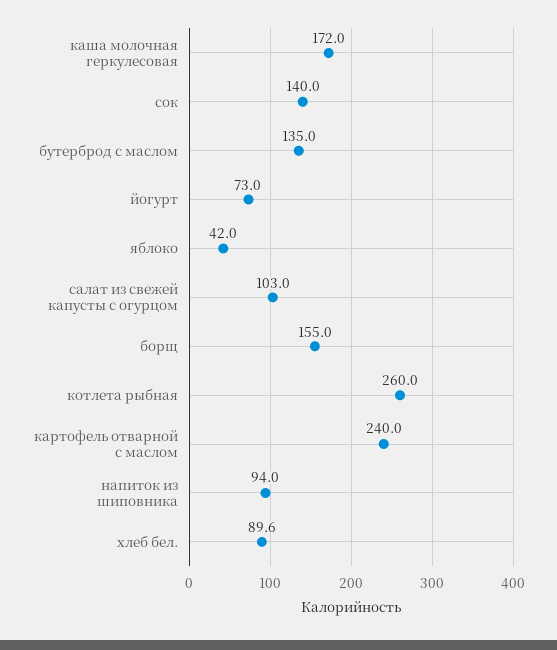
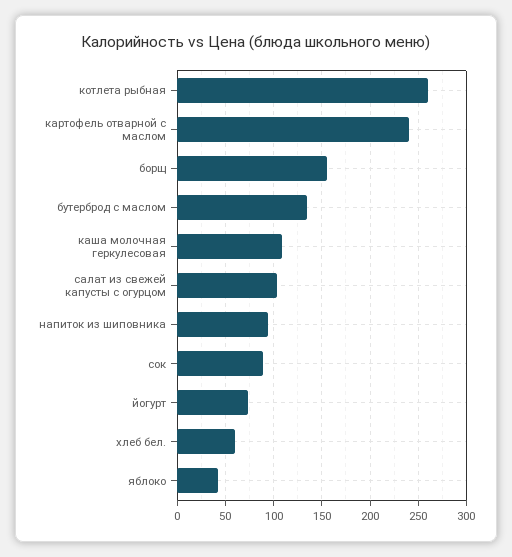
  {
-   "каша молочная геркулесовая": 172,
+   "каша молочная геркулесовая": 110,
-   "сок": 140,
+   "сок": 90,
    "бутерброд с маслом": 135,
    "йогурт": 73,
    "яблоко": 42,
    "салат из свежей капусты с огурцом": 103,
    "борщ": 155,
    "котлета рыбная": 260,
    "картофель отварной с маслом": 240,
    "напиток из шиповника": 94,
-   "хлеб бел.": 89.6
+   "хлеб бел.": 60
  }

